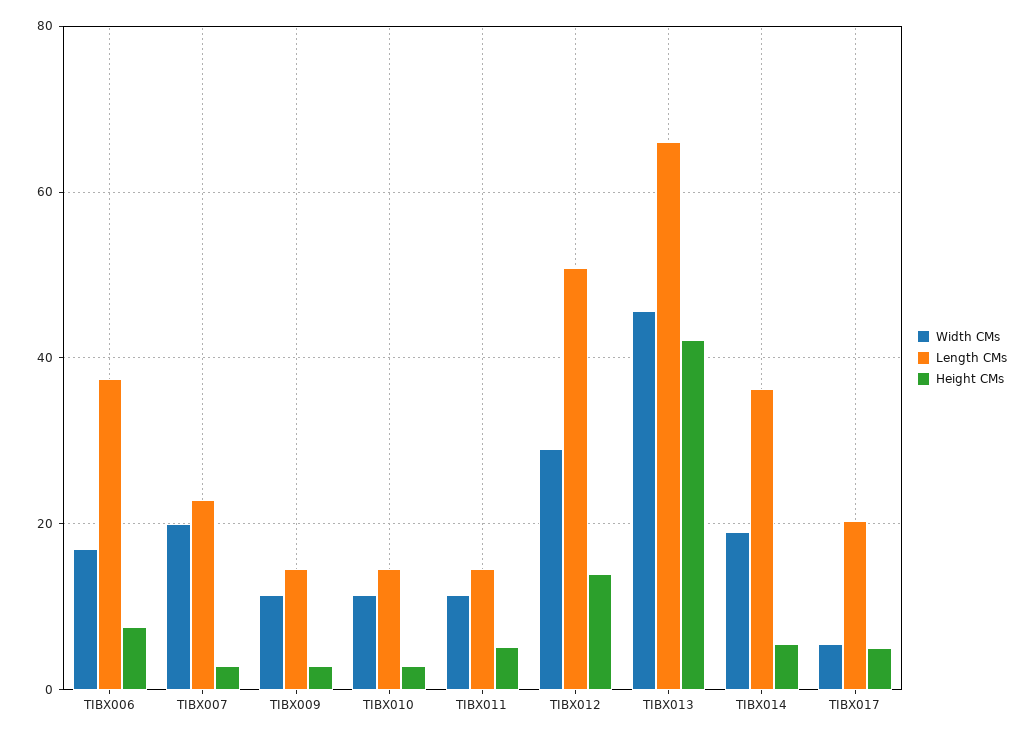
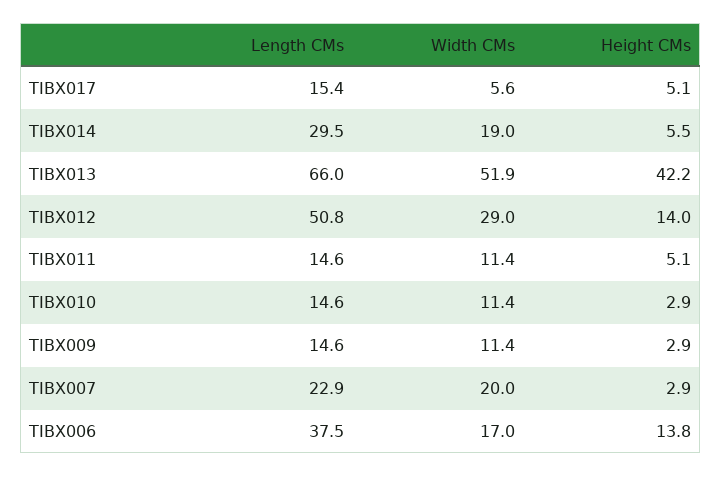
  {
    "Width CMs": {
      "TIBX006": 17,
      "TIBX007": 20,
      "TIBX009": 11.4,
      "TIBX010": 11.4,
      "TIBX011": 11.4,
      "TIBX012": 29,
-     "TIBX013": 46,
+     "TIBX013": 51.9,
      "TIBX014": 19,
      "TIBX017": 5.6
    },
    "Length CMs": {
      "TIBX006": 37.5,
      "TIBX007": 22.9,
      "TIBX009": 14.6,
      "TIBX010": 14.6,
      "TIBX011": 14.6,
      "TIBX012": 50.8,
      "TIBX013": 66,
-     "TIBX014": 36,
+     "TIBX014": 29.5,
-     "TIBX017": 20
+     "TIBX017": 15.4
    },
    "Height CMs": {
-     "TIBX006": 8,
+     "TIBX006": 13.8,
      "TIBX007": 2.9,
      "TIBX009": 2.9,
      "TIBX010": 2.9,
      "TIBX011": 5.1,
      "TIBX012": 14,
      "TIBX013": 42.2,
      "TIBX014": 5.5,
      "TIBX017": 5.1
    }
  }

